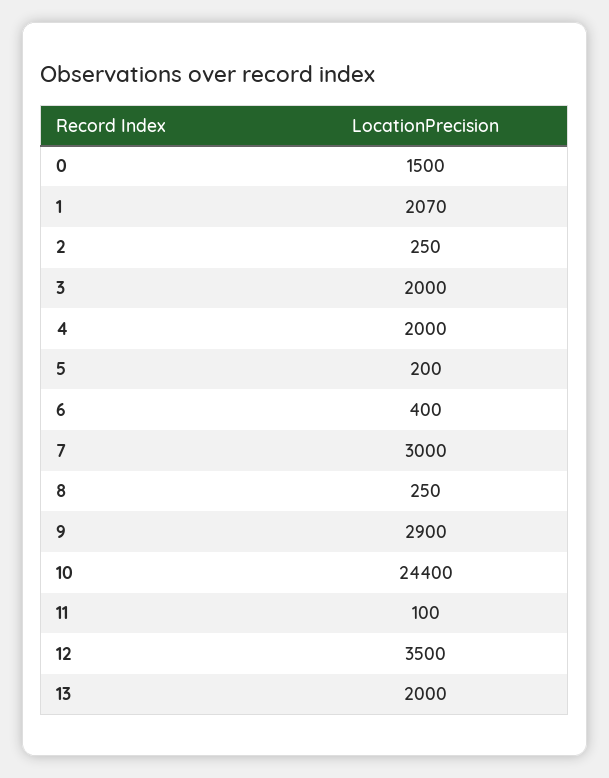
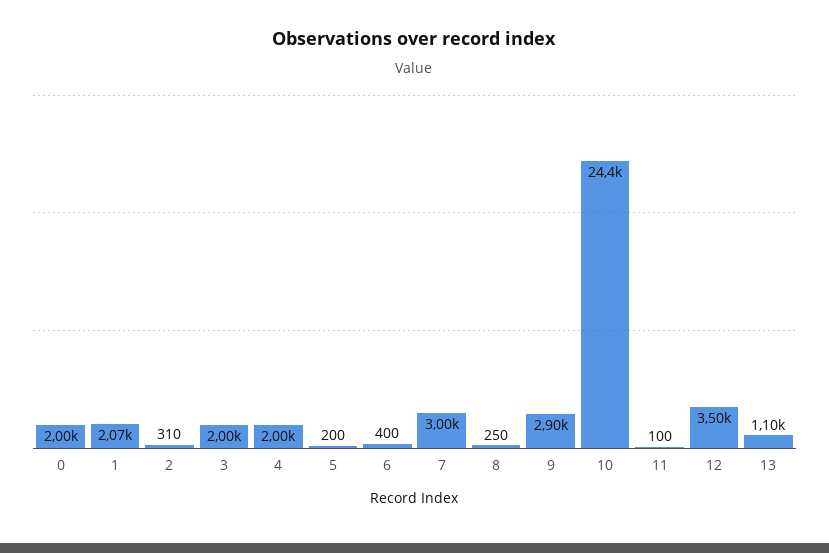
  {
-   "0": 1500,
+   "0": 2000,
    "1": 2070,
-   "2": 250,
+   "2": 310,
    "3": 2000,
    "4": 2000,
    "5": 200,
    "6": 400,
    "7": 3000,
    "8": 250,
    "9": 2900,
    "10": 24400,
    "11": 100,
    "12": 3500,
-   "13": 2000
+   "13": 1100
  }

